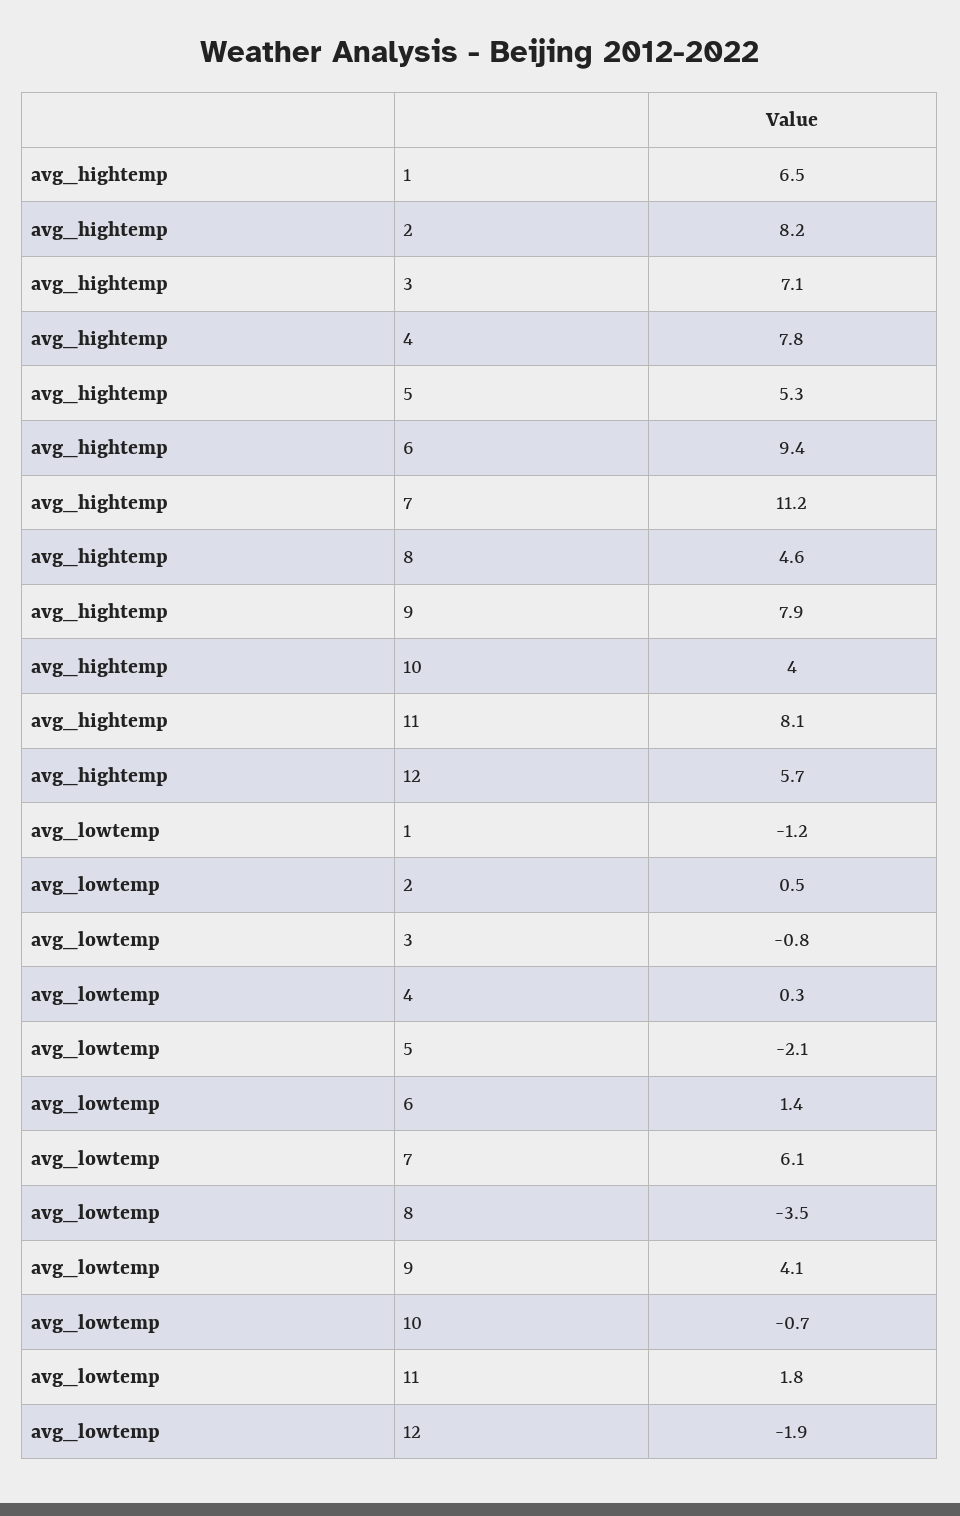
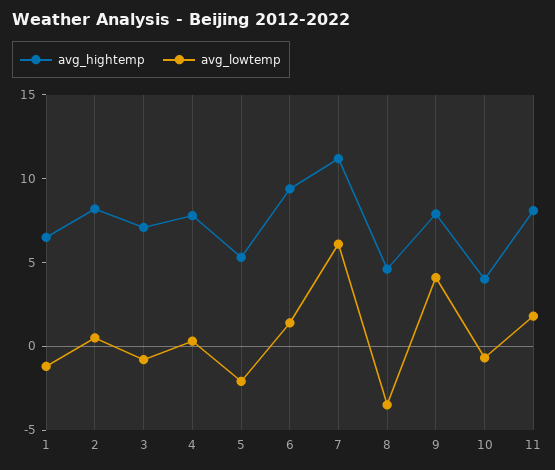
  {
    "avg_hightemp": {
      "1": 6.5,
      "2": 8.2,
      "3": 7.1,
      "4": 7.8,
      "5": 5.3,
      "6": 9.4,
      "7": 11.2,
      "8": 4.6,
      "9": 7.9,
      "10": 4,
-     "11": 8.1,
+     "11": 8.1
-     "12": 5.7
    },
    "avg_lowtemp": {
      "1": -1.2,
      "2": 0.5,
      "3": -0.8,
      "4": 0.3,
      "5": -2.1,
      "6": 1.4,
      "7": 6.1,
      "8": -3.5,
      "9": 4.1,
      "10": -0.7,
-     "11": 1.8,
+     "11": 1.8
-     "12": -1.9
    }
  }

